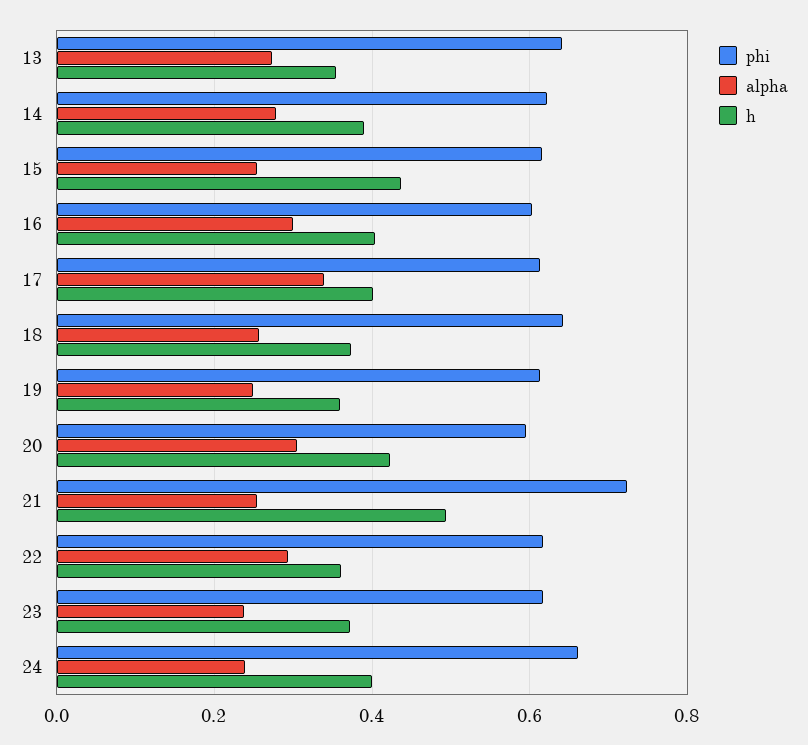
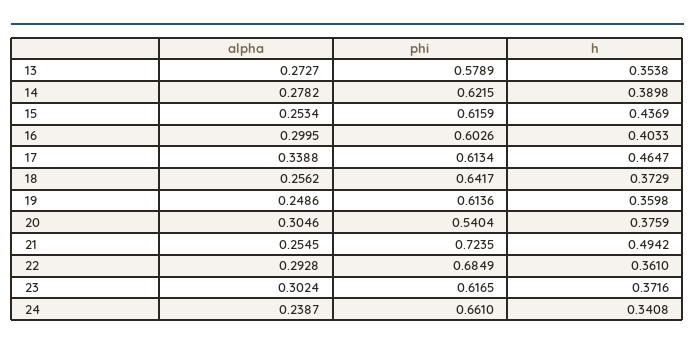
  {
    "phi": {
-     "13": 0.64,
+     "13": 0.5789,
      "14": 0.6215,
      "15": 0.6159,
      "16": 0.6026,
      "17": 0.6134,
      "18": 0.6417,
      "19": 0.6136,
-     "20": 0.6,
+     "20": 0.5404,
      "21": 0.7235,
-     "22": 0.62,
+     "22": 0.6849,
      "23": 0.6165,
      "24": 0.661
    },
    "alpha": {
      "13": 0.2727,
      "14": 0.2782,
      "15": 0.2534,
      "16": 0.2995,
      "17": 0.3388,
      "18": 0.2562,
      "19": 0.2486,
      "20": 0.3046,
      "21": 0.2545,
      "22": 0.2928,
-     "23": 0.24,
+     "23": 0.3024,
      "24": 0.2387
    },
    "h": {
      "13": 0.3538,
      "14": 0.3898,
      "15": 0.4369,
      "16": 0.4033,
-     "17": 0.4,
+     "17": 0.4647,
      "18": 0.3729,
      "19": 0.3598,
-     "20": 0.42,
+     "20": 0.3759,
      "21": 0.4942,
      "22": 0.361,
      "23": 0.3716,
-     "24": 0.4
+     "24": 0.3408
    }
  }

